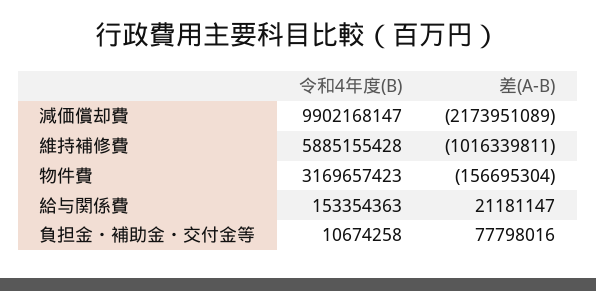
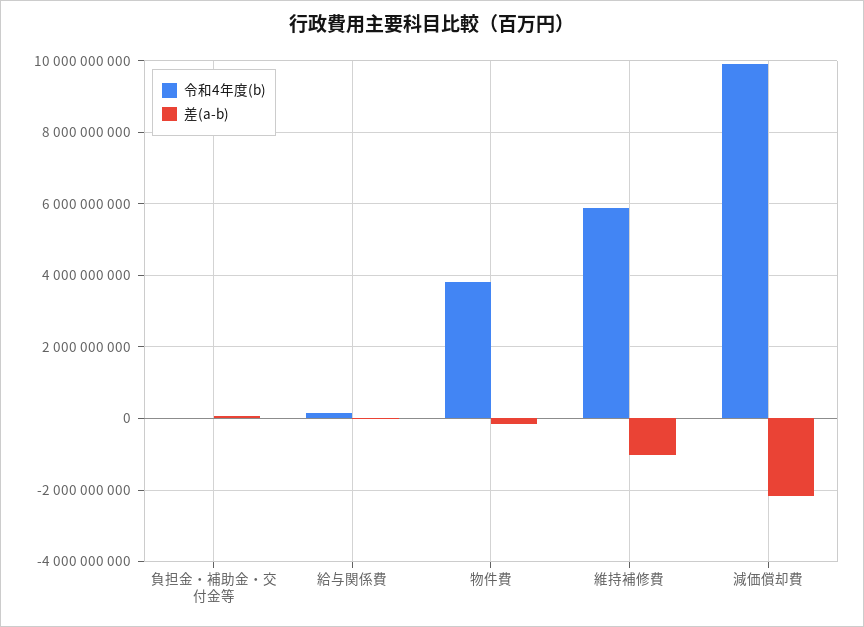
  {
    "令和4年度(B)": {
      "減価償却費": 9902168147,
      "維持補修費": 5885155428,
-     "物件費": 3169657423,
+     "物件費": 3800000000,
      "給与関係費": 153354363,
      "負担金・補助金・交付金等": 10674258
    },
    "差(A-B)": {
      "減価償却費": -2173951089,
      "維持補修費": -1016339811,
      "物件費": -156695304,
      "給与関係費": 21181147,
      "負担金・補助金・交付金等": 77798016
    }
  }

